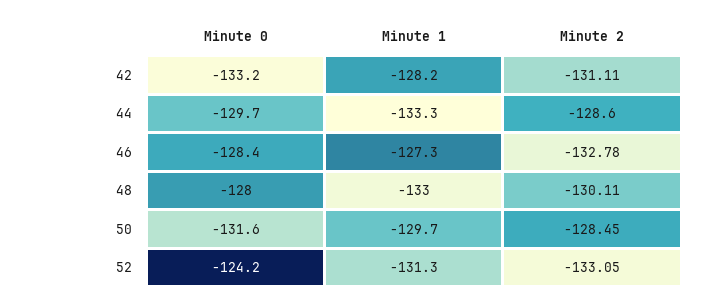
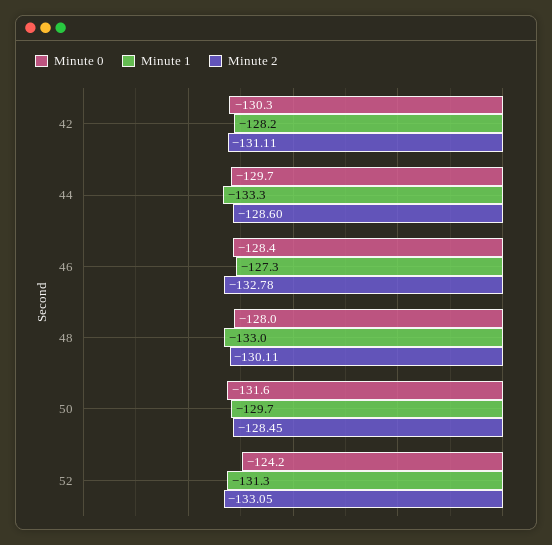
  {
    "Minute 0": {
-     "42": -133.2,
+     "42": -130.3,
      "44": -129.7,
      "46": -128.4,
      "48": -128,
      "50": -131.6,
      "52": -124.2
    },
    "Minute 1": {
      "42": -128.2,
      "44": -133.3,
      "46": -127.3,
      "48": -133,
      "50": -129.7,
      "52": -131.3
    },
    "Minute 2": {
      "42": -131.11,
      "44": -128.6,
      "46": -132.78,
      "48": -130.11,
      "50": -128.45,
      "52": -133.05
    }
  }

